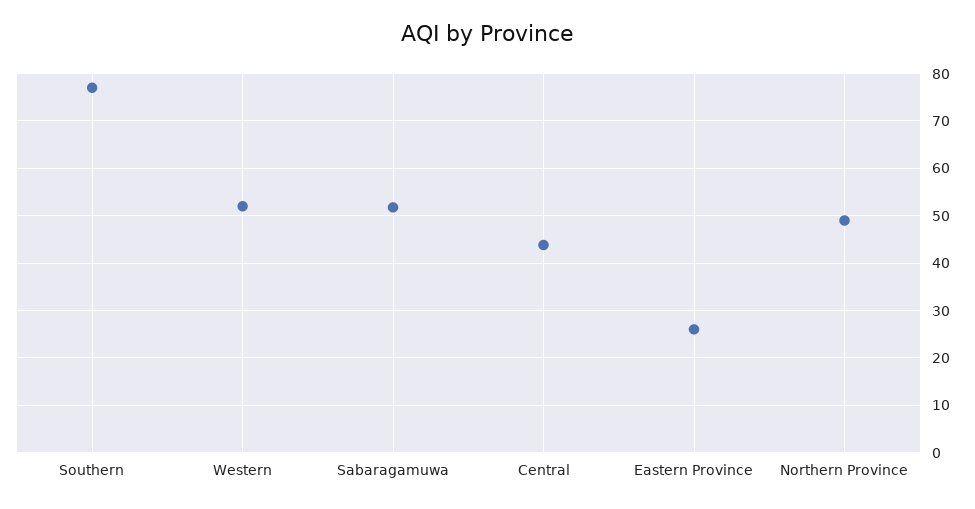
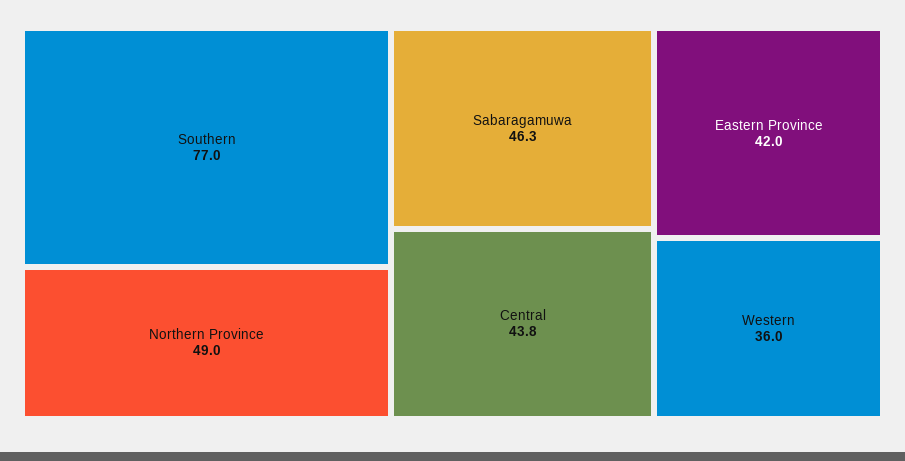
  {
    "Southern": 77,
-   "Western": 52,
+   "Western": 36,
-   "Sabaragamuwa": 52,
+   "Sabaragamuwa": 46.3,
    "Central": 43.8,
-   "Eastern Province": 26,
+   "Eastern Province": 42,
    "Northern Province": 49
  }

